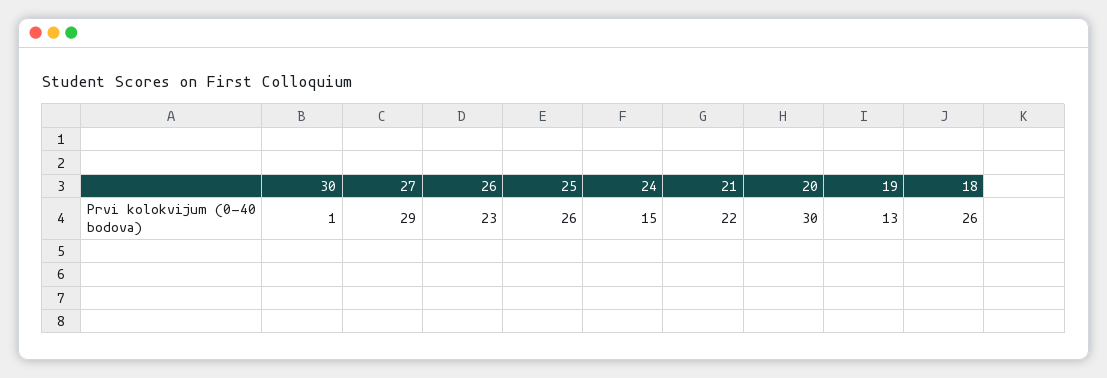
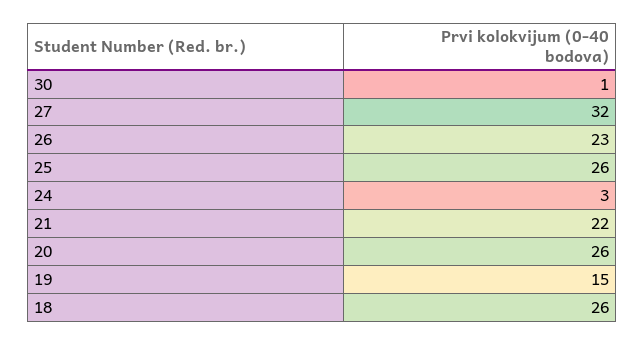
  {
    "30": 1,
-   "27": 29,
+   "27": 32,
    "26": 23,
    "25": 26,
-   "24": 15,
+   "24": 3,
    "21": 22,
-   "20": 30,
+   "20": 26,
-   "19": 13,
+   "19": 15,
    "18": 26
  }

